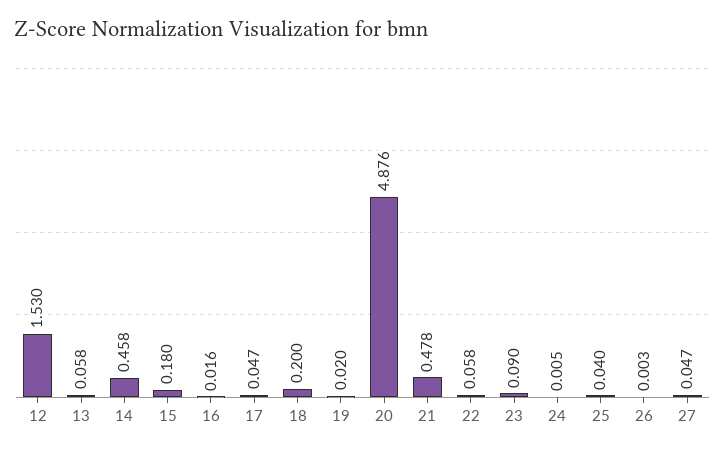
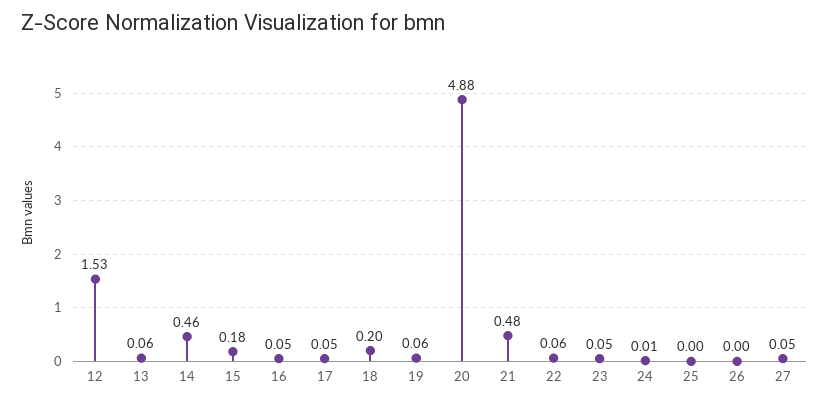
  {
    "12": 1.53,
    "13": 0.058,
    "14": 0.458,
    "15": 0.18,
-   "16": 0.016,
+   "16": 0.05,
    "17": 0.047,
    "18": 0.2,
-   "19": 0.02,
+   "19": 0.06,
    "20": 4.876,
    "21": 0.478,
    "22": 0.058,
-   "23": 0.09,
+   "23": 0.05,
    "24": 0.005,
-   "25": 0.04,
+   "25": 0,
    "26": 0.003,
    "27": 0.047
  }

